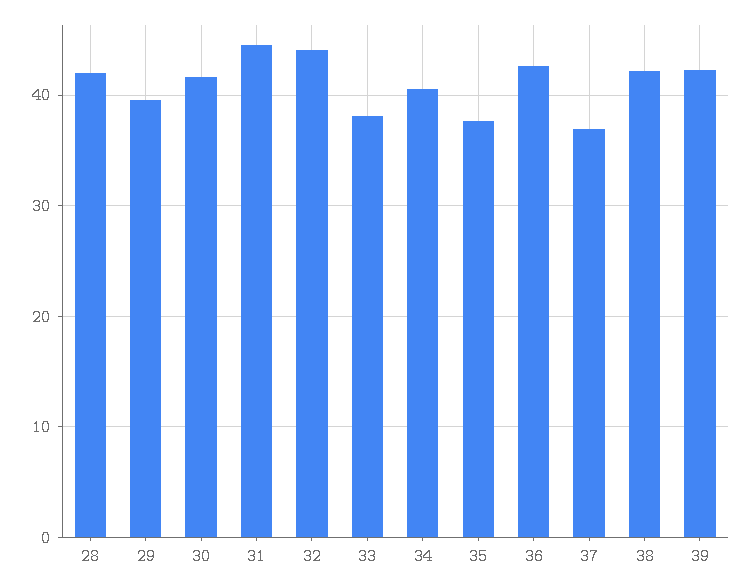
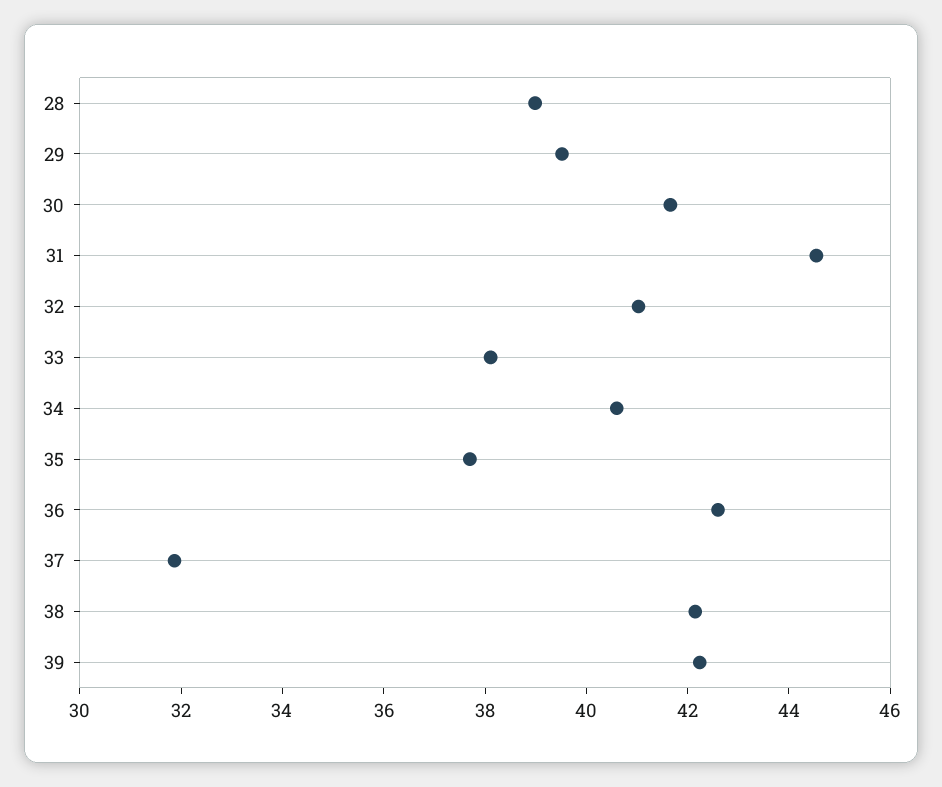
  {
-   "28": 42,
+   "28": 39,
    "29": 39.5,
    "30": 41.5,
    "31": 44.5,
-   "32": 44,
+   "32": 41,
    "33": 38,
    "34": 40.5,
    "35": 37.5,
    "36": 42.5,
-   "37": 37,
+   "37": 32,
    "38": 42,
    "39": 42
  }

